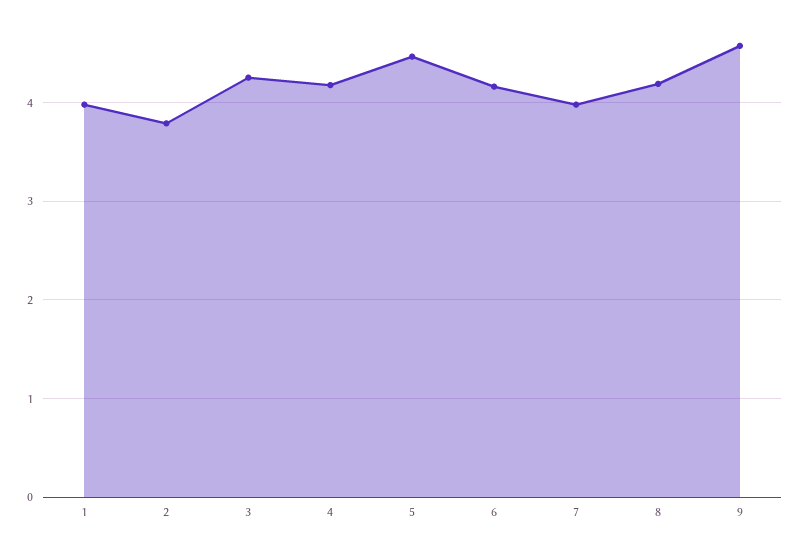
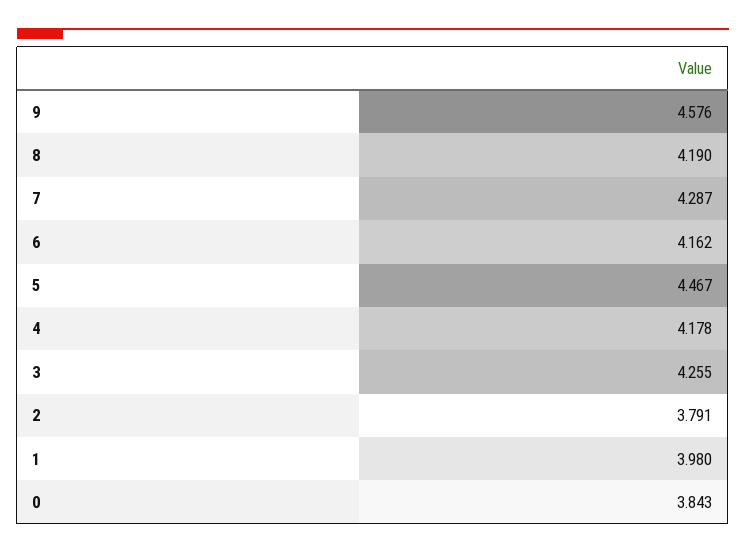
  {
    "1": 3.98,
    "2": 3.791,
    "3": 4.255,
    "4": 4.178,
    "5": 4.467,
    "6": 4.162,
-   "7": 4,
+   "7": 4.287,
    "8": 4.19,
-   "9": 4.576
+   "9": 4.576,
+   "0": 3.843
  }

